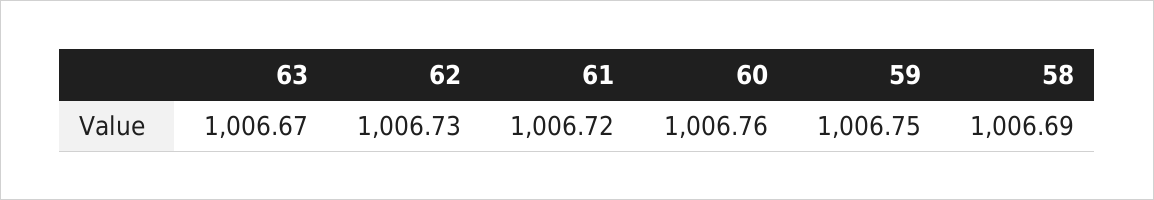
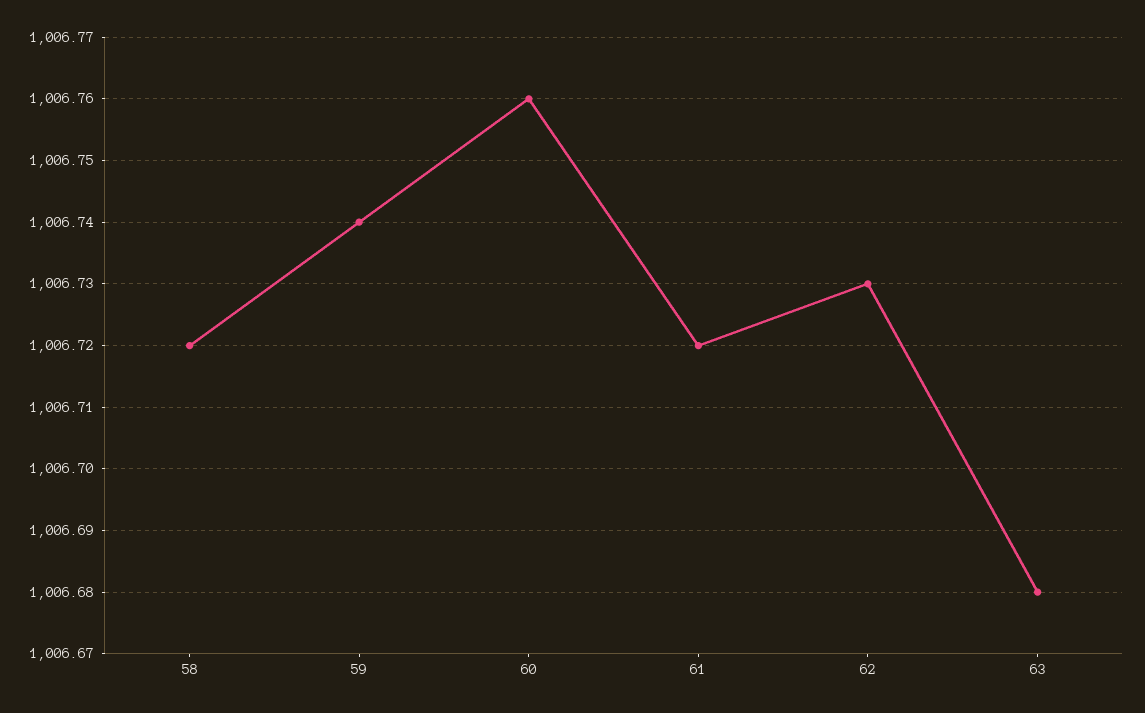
  {
-   "63": 1006.67,
+   "63": 1006.68,
    "62": 1006.73,
    "61": 1006.72,
    "60": 1006.76,
-   "59": 1006.75,
+   "59": 1006.74,
-   "58": 1006.69
+   "58": 1006.72
  }

